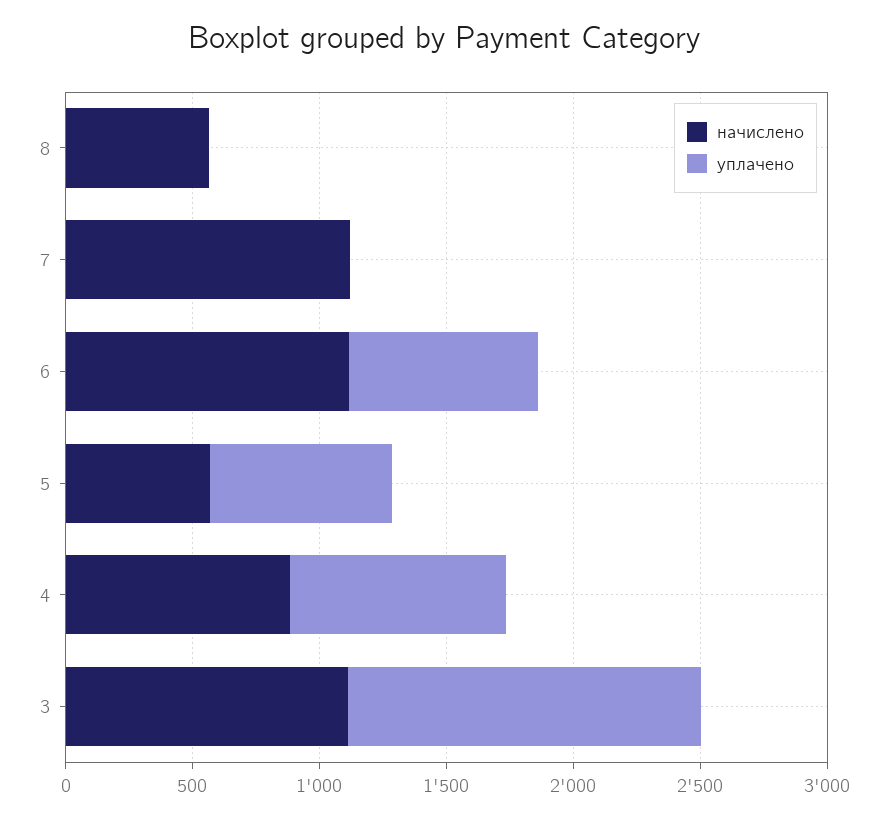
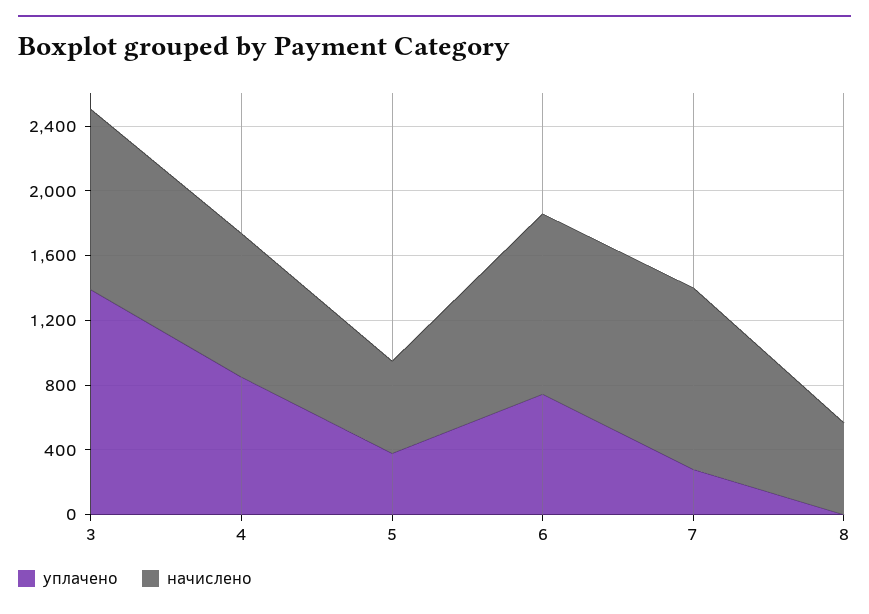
  {
    "начислено": {
      "8": 600,
      "7": 1100,
      "6": 1100,
      "5": 600,
      "4": 900,
      "3": 1100
    },
    "уплачено": {
      "8": 0,
-     "7": 0,
+     "7": 300,
      "6": 700,
-     "5": 700,
+     "5": 400,
      "4": 900,
      "3": 1400
    }
  }

